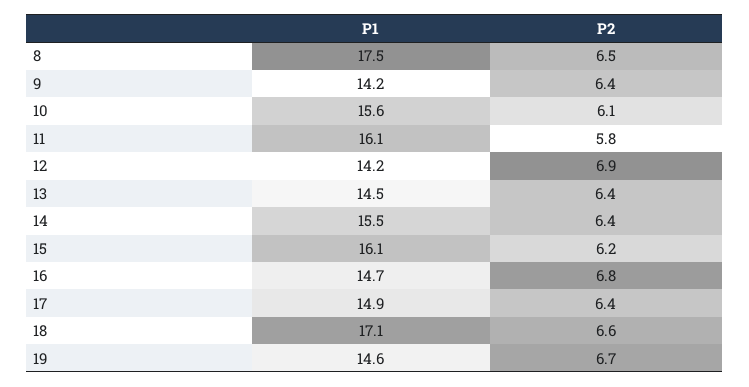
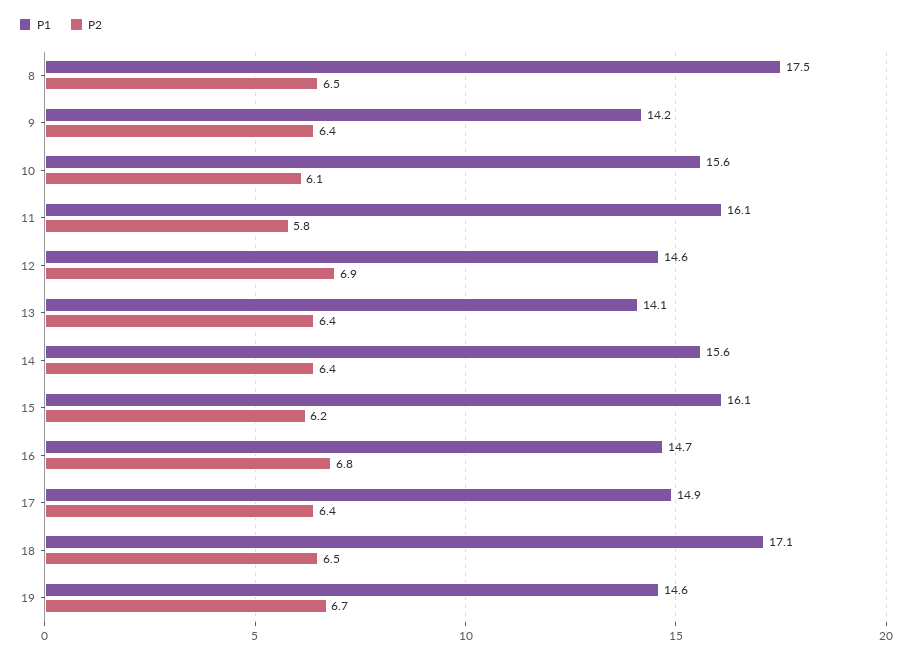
  {
    "P1": {
      "8": 17.5,
      "9": 14.2,
      "10": 15.6,
      "11": 16.1,
-     "12": 14.2,
+     "12": 14.6,
-     "13": 14.5,
+     "13": 14.1,
-     "14": 15.5,
+     "14": 15.6,
      "15": 16.1,
      "16": 14.7,
      "17": 14.9,
      "18": 17.1,
      "19": 14.6
    },
    "P2": {
      "8": 6.5,
      "9": 6.4,
      "10": 6.1,
      "11": 5.8,
      "12": 6.9,
      "13": 6.4,
      "14": 6.4,
      "15": 6.2,
      "16": 6.8,
      "17": 6.4,
-     "18": 6.6,
+     "18": 6.5,
      "19": 6.7
    }
  }

